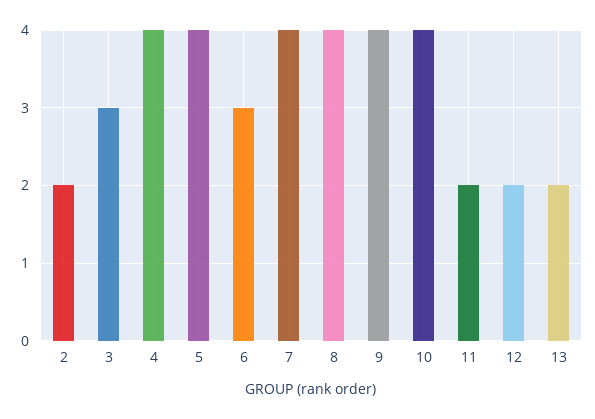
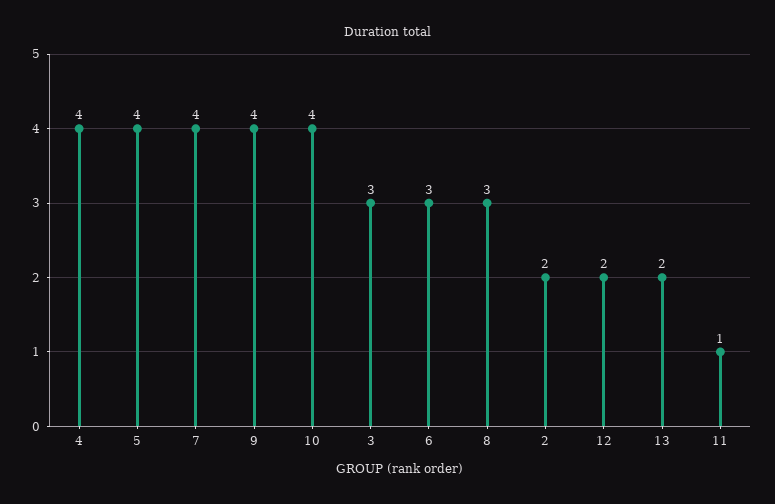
  {
    "2": 2,
    "3": 3,
    "4": 4,
    "5": 4,
    "6": 3,
    "7": 4,
-   "8": 4,
+   "8": 3,
    "9": 4,
    "10": 4,
-   "11": 2,
+   "11": 1,
    "12": 2,
    "13": 2
  }

